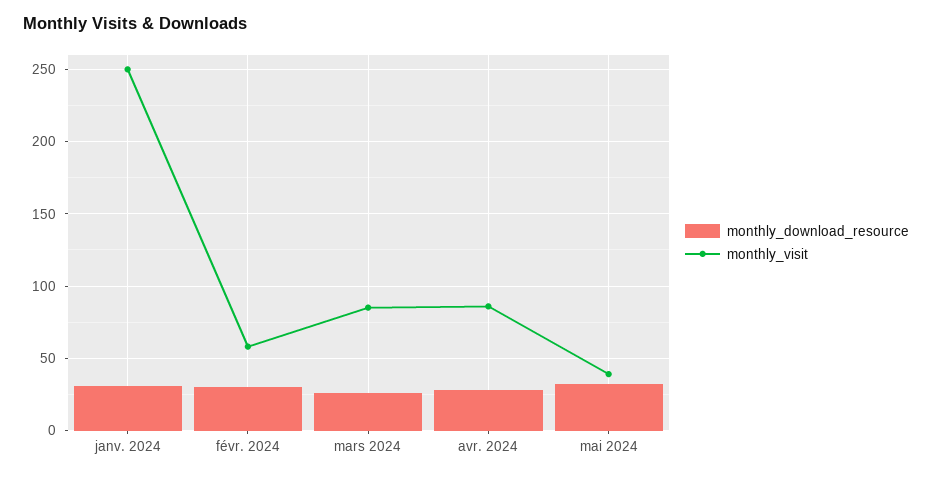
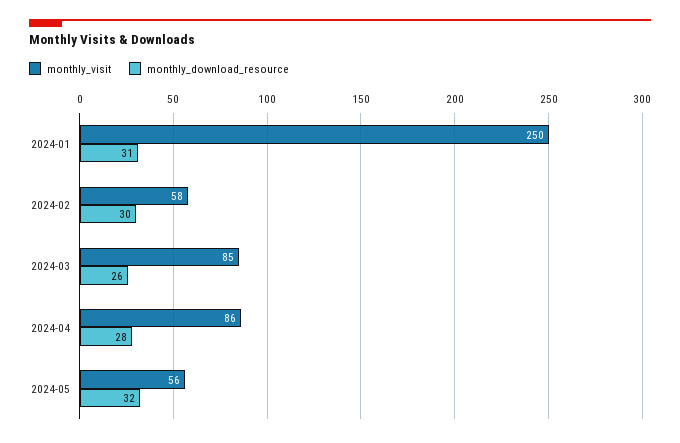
  {
    "monthly_download_resource": {
      "janv. 2024": 31,
      "févr. 2024": 30,
      "mars 2024": 26,
      "avr. 2024": 28,
      "mai 2024": 32
    },
    "monthly_visit": {
      "janv. 2024": 250,
      "févr. 2024": 58,
      "mars 2024": 85,
      "avr. 2024": 86,
-     "mai 2024": 40
+     "mai 2024": 56
    }
  }

